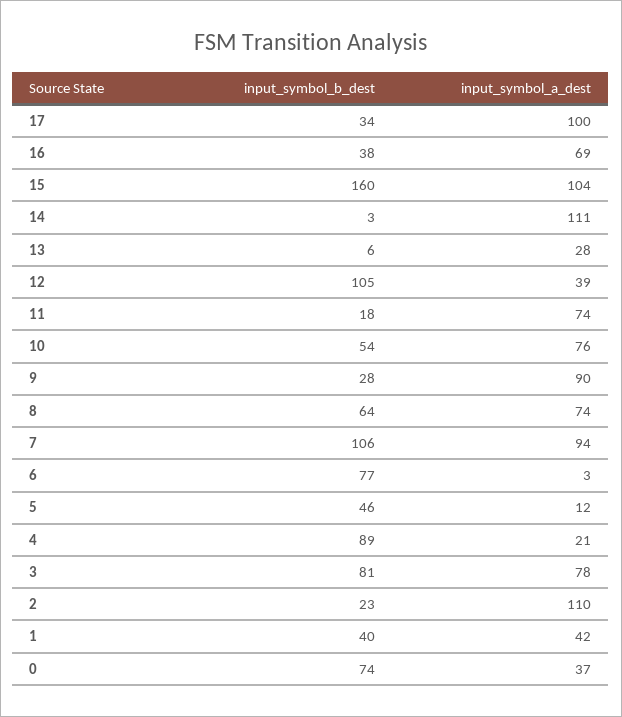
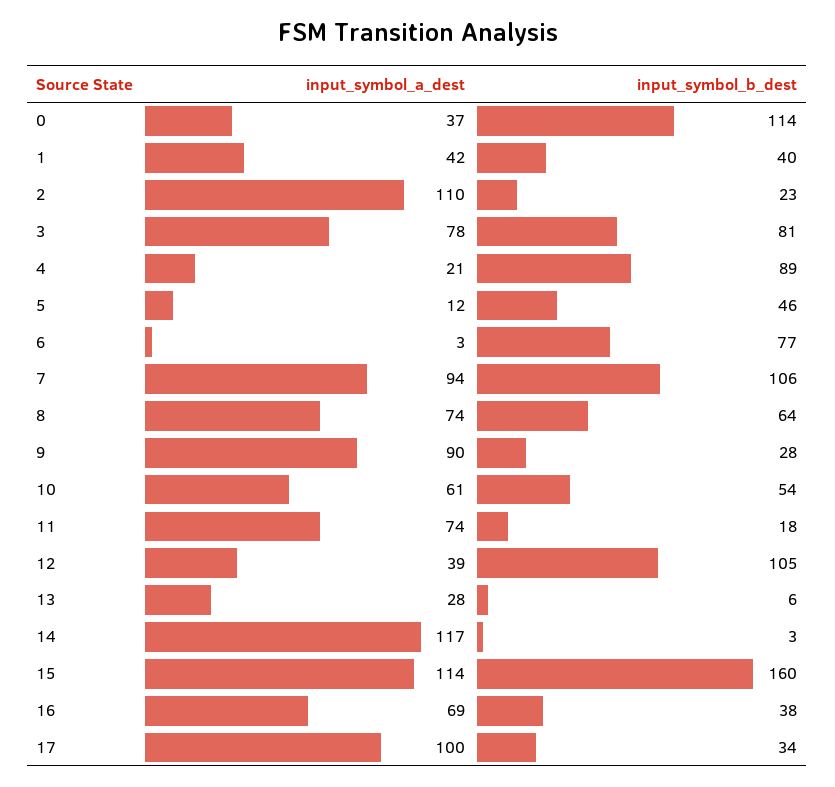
  {
    "input_symbol_b_dest": {
      "17": 34,
      "16": 38,
      "15": 160,
      "14": 3,
      "13": 6,
      "12": 105,
      "11": 18,
      "10": 54,
      "9": 28,
      "8": 64,
      "7": 106,
      "6": 77,
      "5": 46,
      "4": 89,
      "3": 81,
      "2": 23,
      "1": 40,
-     "0": 74
+     "0": 114
    },
    "input_symbol_a_dest": {
      "17": 100,
      "16": 69,
-     "15": 104,
+     "15": 114,
-     "14": 111,
+     "14": 117,
      "13": 28,
      "12": 39,
      "11": 74,
-     "10": 76,
+     "10": 61,
      "9": 90,
      "8": 74,
      "7": 94,
      "6": 3,
      "5": 12,
      "4": 21,
      "3": 78,
      "2": 110,
      "1": 42,
      "0": 37
    }
  }

